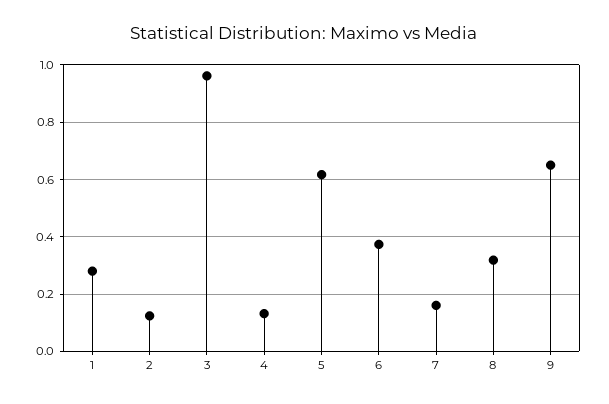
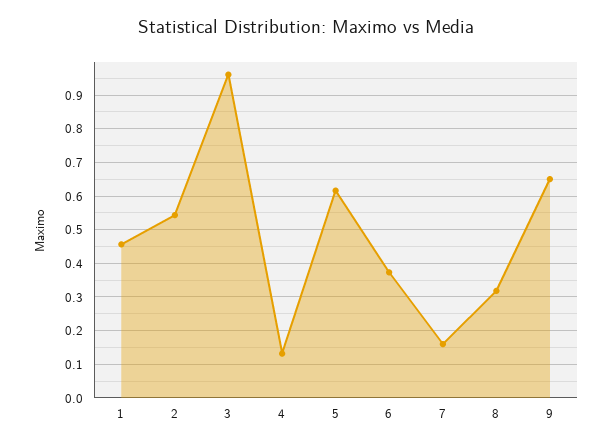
  {
-   "1": 0.275,
+   "1": 0.46,
-   "2": 0.125,
+   "2": 0.54,
    "3": 0.96,
    "4": 0.14,
    "5": 0.62,
    "6": 0.38,
    "7": 0.16,
    "8": 0.32,
    "9": 0.66
  }

